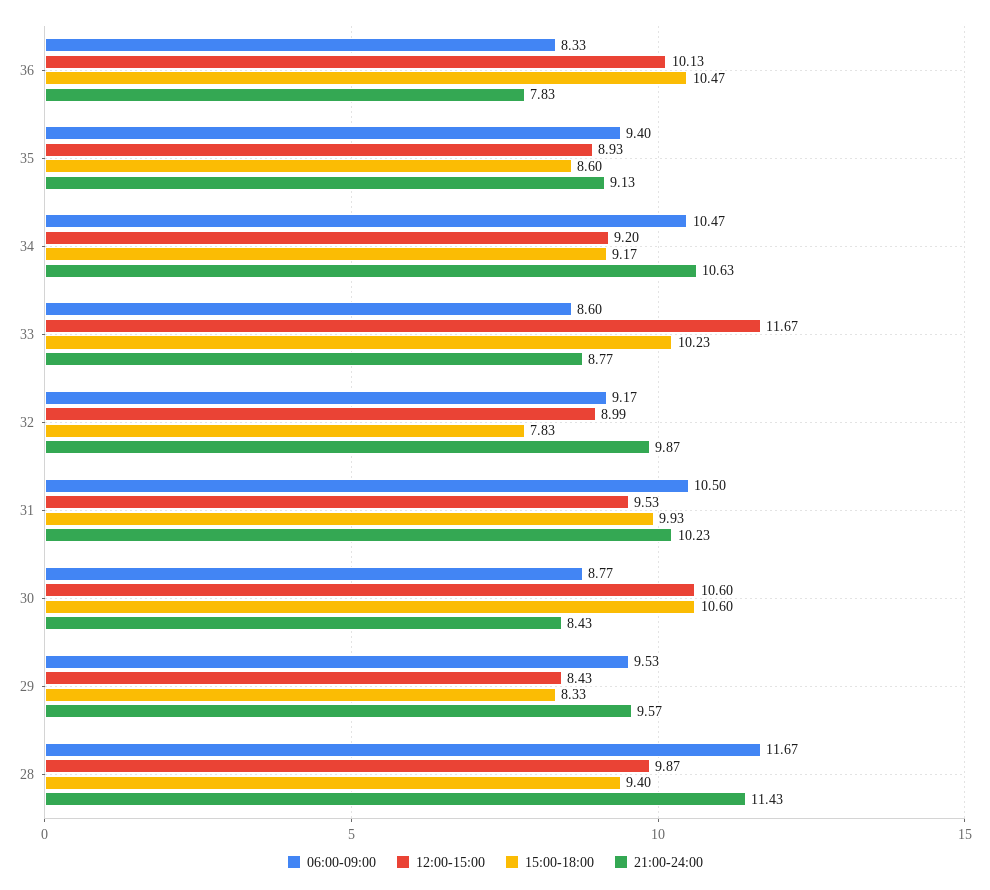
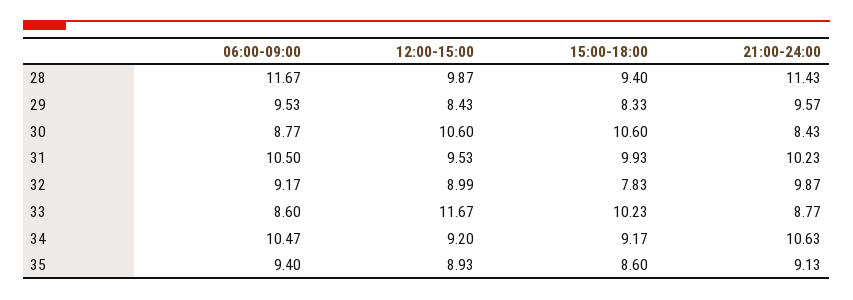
  {
    "06:00-09:00": {
-     "36": 8.33,
      "35": 9.4,
      "34": 10.47,
      "33": 8.6,
      "32": 9.17,
      "31": 10.5,
      "30": 8.77,
      "29": 9.53,
      "28": 11.67
    },
    "12:00-15:00": {
-     "36": 10.13,
      "35": 8.93,
      "34": 9.2,
      "33": 11.67,
      "32": 8.99,
      "31": 9.53,
      "30": 10.6,
      "29": 8.43,
      "28": 9.87
    },
    "15:00-18:00": {
-     "36": 10.47,
      "35": 8.6,
      "34": 9.17,
      "33": 10.23,
      "32": 7.83,
      "31": 9.93,
      "30": 10.6,
      "29": 8.33,
      "28": 9.4
    },
    "21:00-24:00": {
-     "36": 7.83,
      "35": 9.13,
      "34": 10.63,
      "33": 8.77,
      "32": 9.87,
      "31": 10.23,
      "30": 8.43,
      "29": 9.57,
      "28": 11.43
    }
  }

